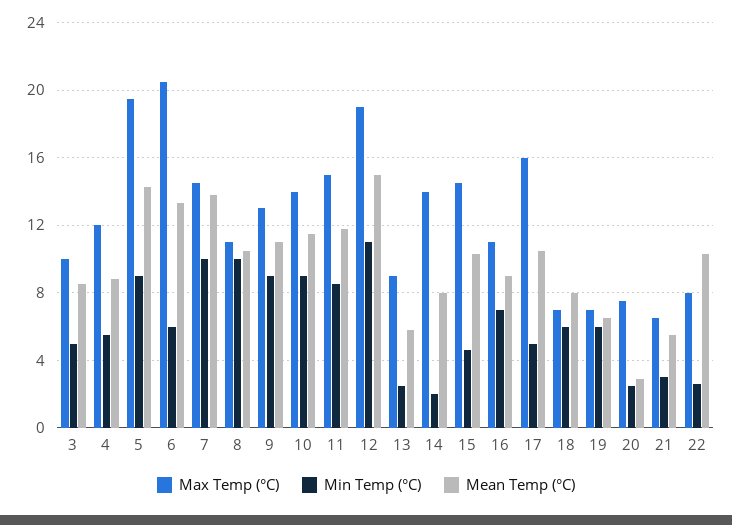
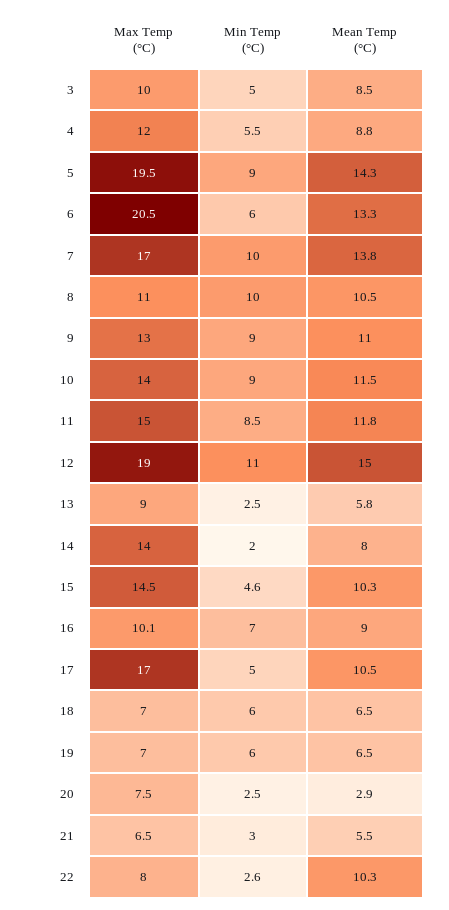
  {
    "Max Temp (°C)": {
      "3": 10,
      "4": 12,
      "5": 19.5,
      "6": 20.5,
-     "7": 14.5,
+     "7": 17,
      "8": 11,
      "9": 13,
      "10": 14,
      "11": 15,
      "12": 19,
      "13": 9,
      "14": 14,
      "15": 14.5,
-     "16": 11,
+     "16": 10.1,
-     "17": 16,
+     "17": 17,
      "18": 7,
      "19": 7,
      "20": 7.5,
      "21": 6.5,
      "22": 8
    },
    "Min Temp (°C)": {
      "3": 5,
      "4": 5.5,
      "5": 9,
      "6": 6,
      "7": 10,
      "8": 10,
      "9": 9,
      "10": 9,
      "11": 8.5,
      "12": 11,
      "13": 2.5,
      "14": 2,
      "15": 4.6,
      "16": 7,
      "17": 5,
      "18": 6,
      "19": 6,
      "20": 2.5,
      "21": 3,
      "22": 2.6
    },
    "Mean Temp (°C)": {
      "3": 8.5,
      "4": 8.8,
      "5": 14.3,
      "6": 13.3,
      "7": 13.8,
      "8": 10.5,
      "9": 11,
      "10": 11.5,
      "11": 11.8,
      "12": 15,
      "13": 5.8,
      "14": 8,
      "15": 10.3,
      "16": 9,
      "17": 10.5,
-     "18": 8,
+     "18": 6.5,
      "19": 6.5,
      "20": 2.9,
      "21": 5.5,
      "22": 10.3
    }
  }

